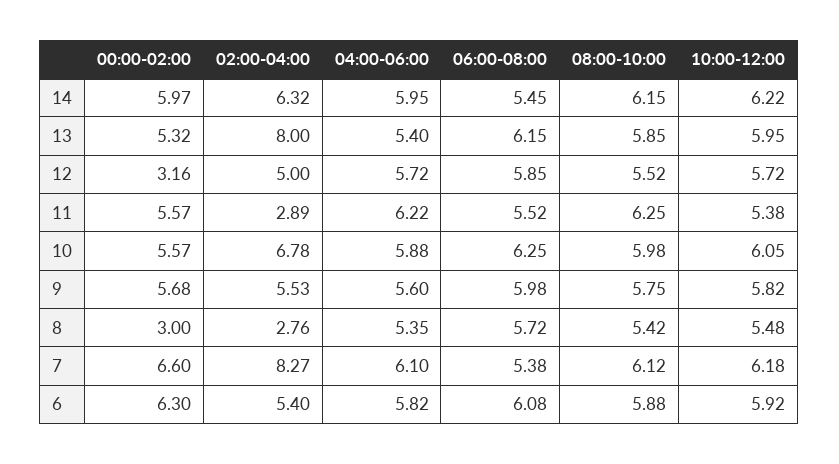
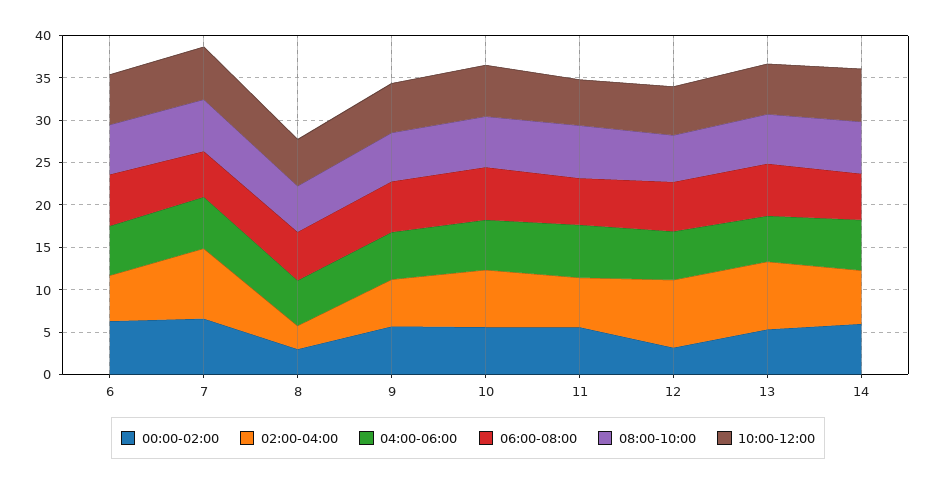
  {
    "00:00-02:00": {
      "14": 5.97,
      "13": 5.32,
      "12": 3.16,
      "11": 5.57,
      "10": 5.57,
      "9": 5.68,
      "8": 3,
      "7": 6.6,
      "6": 6.3
    },
    "02:00-04:00": {
      "14": 6.32,
      "13": 8,
-     "12": 5,
+     "12": 8,
-     "11": 2.89,
+     "11": 6,
      "10": 6.78,
      "9": 5.53,
      "8": 2.76,
      "7": 8.27,
      "6": 5.4
    },
    "04:00-06:00": {
      "14": 5.95,
      "13": 5.4,
      "12": 5.72,
      "11": 6.22,
      "10": 5.88,
      "9": 5.6,
      "8": 5.35,
      "7": 6.1,
      "6": 5.82
    },
    "06:00-08:00": {
      "14": 5.45,
      "13": 6.15,
      "12": 5.85,
      "11": 5.52,
      "10": 6.25,
      "9": 5.98,
      "8": 5.72,
      "7": 5.38,
      "6": 6.08
    },
    "08:00-10:00": {
      "14": 6.15,
      "13": 5.85,
      "12": 5.52,
      "11": 6.25,
      "10": 5.98,
      "9": 5.75,
      "8": 5.42,
      "7": 6.12,
      "6": 5.88
    },
    "10:00-12:00": {
      "14": 6.22,
      "13": 5.95,
      "12": 5.72,
      "11": 5.38,
      "10": 6.05,
      "9": 5.82,
      "8": 5.48,
      "7": 6.18,
      "6": 5.92
    }
  }

